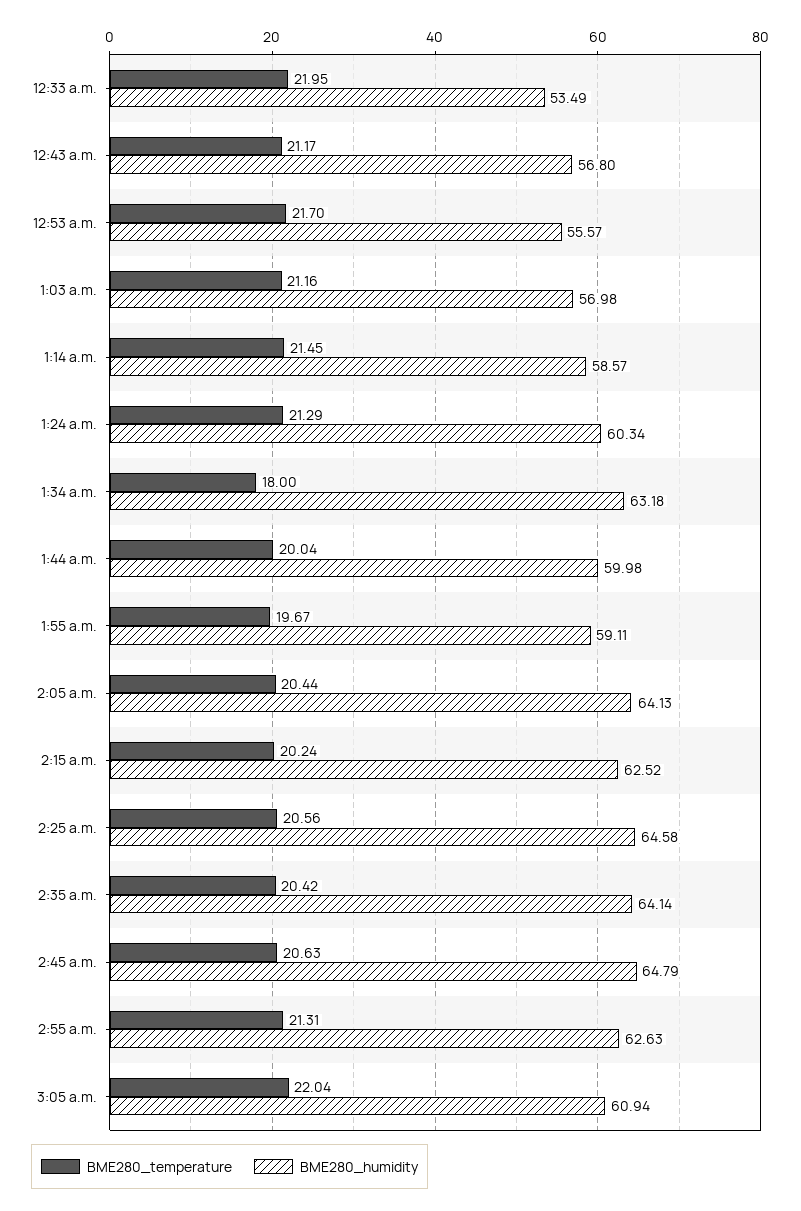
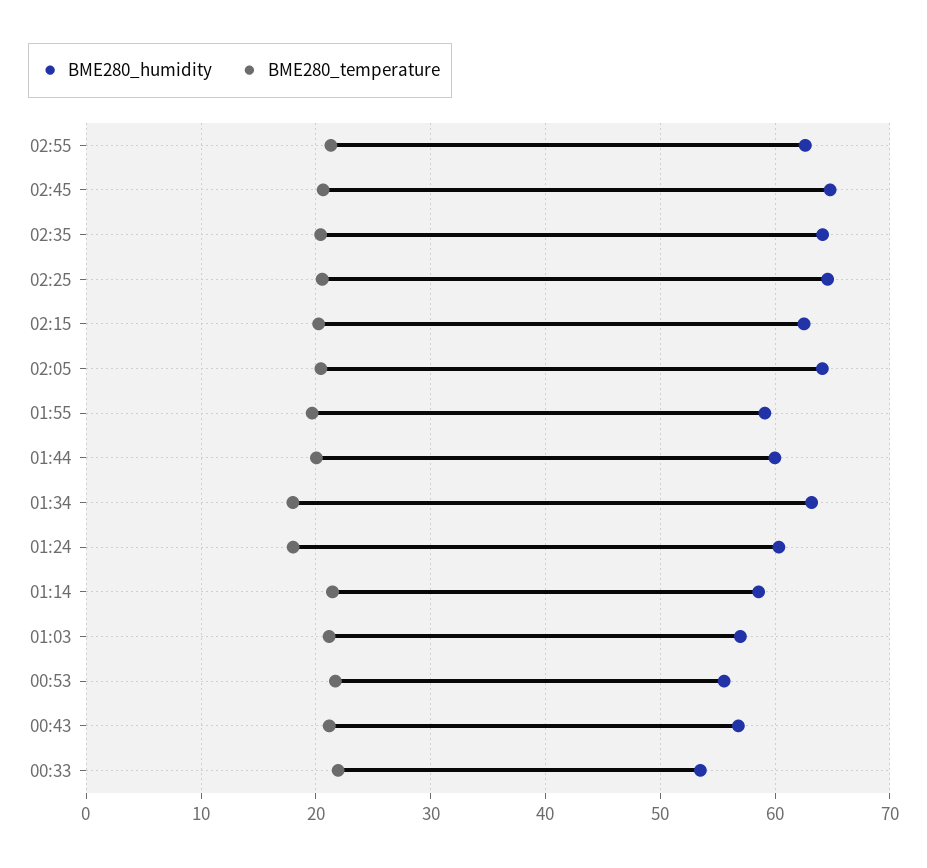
  {
    "BME280_temperature": {
      "12:33 a.m.": 21.95,
      "12:43 a.m.": 21.17,
      "12:53 a.m.": 21.7,
      "1:03 a.m.": 21.16,
      "1:14 a.m.": 21.45,
-     "1:24 a.m.": 21.29,
+     "1:24 a.m.": 18,
      "1:34 a.m.": 18,
      "1:44 a.m.": 20.04,
      "1:55 a.m.": 19.67,
      "2:05 a.m.": 20.44,
      "2:15 a.m.": 20.24,
      "2:25 a.m.": 20.56,
      "2:35 a.m.": 20.42,
      "2:45 a.m.": 20.63,
-     "2:55 a.m.": 21.31,
+     "2:55 a.m.": 21.31
-     "3:05 a.m.": 22.04
    },
    "BME280_humidity": {
      "12:33 a.m.": 53.49,
      "12:43 a.m.": 56.8,
      "12:53 a.m.": 55.57,
      "1:03 a.m.": 56.98,
      "1:14 a.m.": 58.57,
      "1:24 a.m.": 60.34,
      "1:34 a.m.": 63.18,
      "1:44 a.m.": 59.98,
      "1:55 a.m.": 59.11,
      "2:05 a.m.": 64.13,
      "2:15 a.m.": 62.52,
      "2:25 a.m.": 64.58,
      "2:35 a.m.": 64.14,
      "2:45 a.m.": 64.79,
-     "2:55 a.m.": 62.63,
+     "2:55 a.m.": 62.63
-     "3:05 a.m.": 60.94
    }
  }

